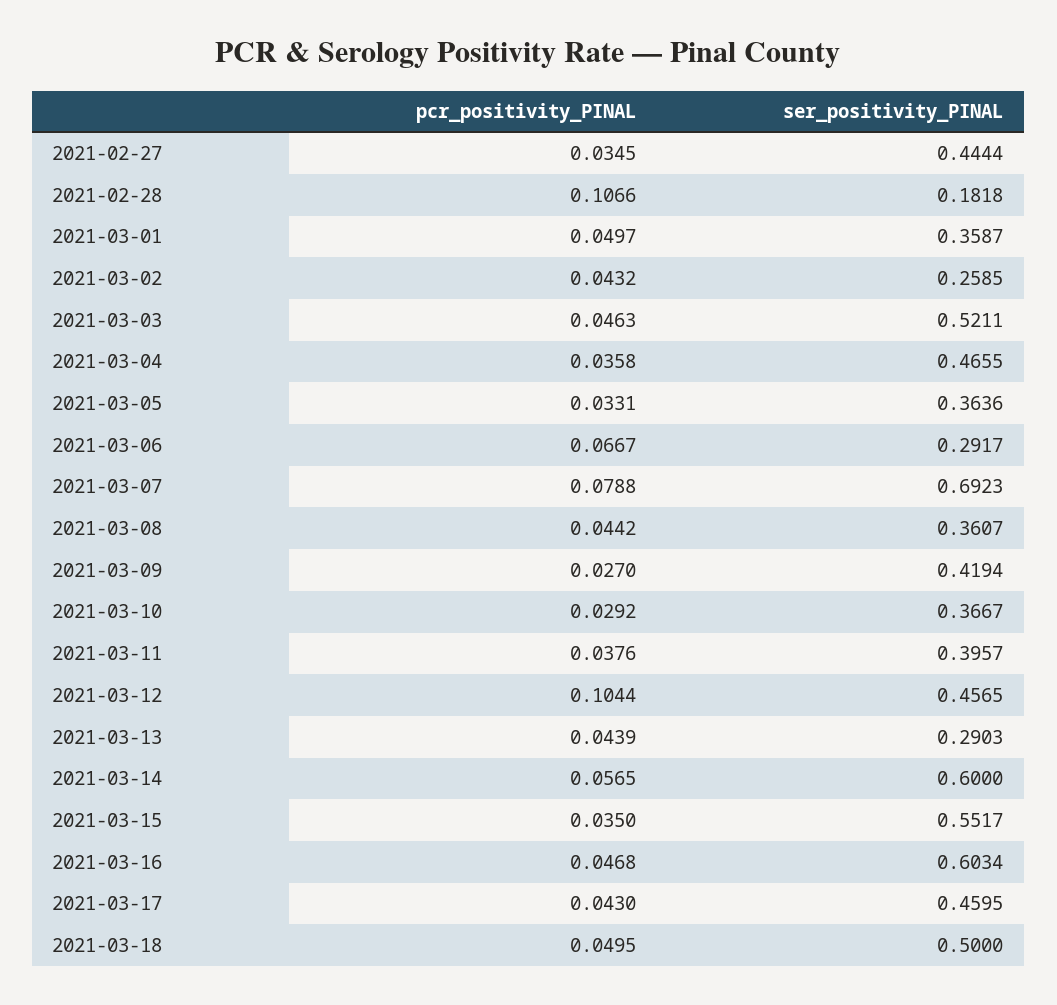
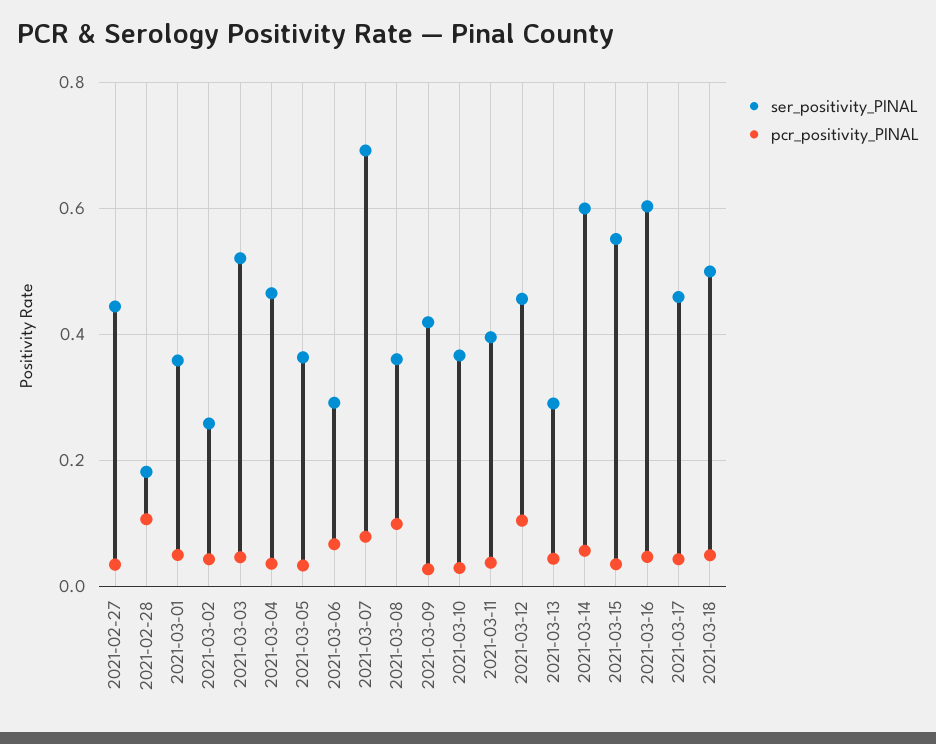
  {
    "pcr_positivity_PINAL": {
      "2021-02-27": 0.0345,
      "2021-02-28": 0.1066,
      "2021-03-01": 0.0497,
      "2021-03-02": 0.0432,
      "2021-03-03": 0.0463,
      "2021-03-04": 0.0358,
      "2021-03-05": 0.0331,
      "2021-03-06": 0.0667,
      "2021-03-07": 0.0788,
-     "2021-03-08": 0.0442,
+     "2021-03-08": 0.1,
      "2021-03-09": 0.027,
      "2021-03-10": 0.0292,
      "2021-03-11": 0.0376,
      "2021-03-12": 0.1044,
      "2021-03-13": 0.0439,
      "2021-03-14": 0.0565,
      "2021-03-15": 0.035,
      "2021-03-16": 0.0468,
      "2021-03-17": 0.043,
      "2021-03-18": 0.0495
    },
    "ser_positivity_PINAL": {
      "2021-02-27": 0.4444,
      "2021-02-28": 0.1818,
      "2021-03-01": 0.3587,
      "2021-03-02": 0.2585,
      "2021-03-03": 0.5211,
      "2021-03-04": 0.4655,
      "2021-03-05": 0.3636,
      "2021-03-06": 0.2917,
      "2021-03-07": 0.6923,
      "2021-03-08": 0.3607,
      "2021-03-09": 0.4194,
      "2021-03-10": 0.3667,
      "2021-03-11": 0.3957,
      "2021-03-12": 0.4565,
      "2021-03-13": 0.2903,
      "2021-03-14": 0.6,
      "2021-03-15": 0.5517,
      "2021-03-16": 0.6034,
      "2021-03-17": 0.4595,
      "2021-03-18": 0.5
    }
  }

